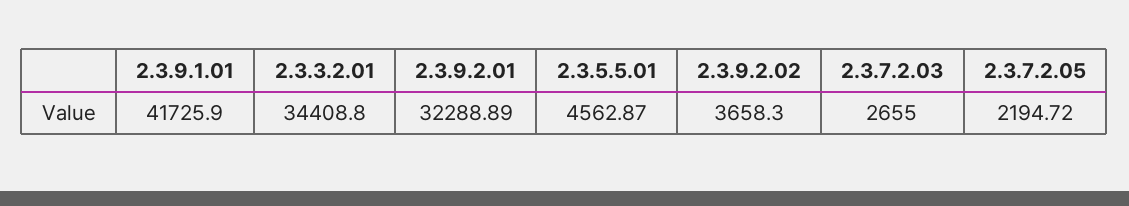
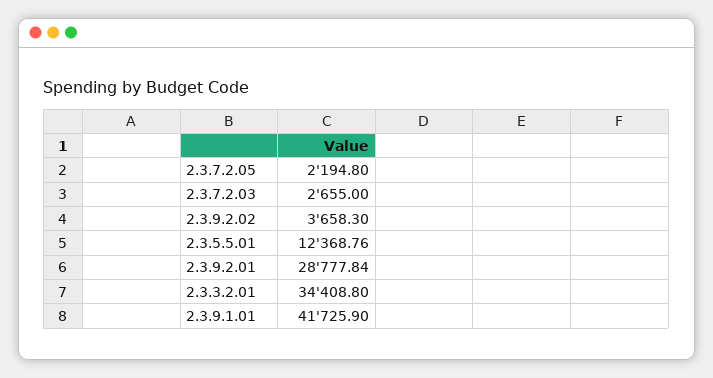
  {
    "2.3.9.1.01": 41725.9,
    "2.3.3.2.01": 34408.8,
-   "2.3.9.2.01": 32288.89,
+   "2.3.9.2.01": 28777.84,
-   "2.3.5.5.01": 4562.87,
+   "2.3.5.5.01": 12368.76,
    "2.3.9.2.02": 3658.3,
    "2.3.7.2.03": 2655,
-   "2.3.7.2.05": 2194.72
+   "2.3.7.2.05": 2194.8
  }

